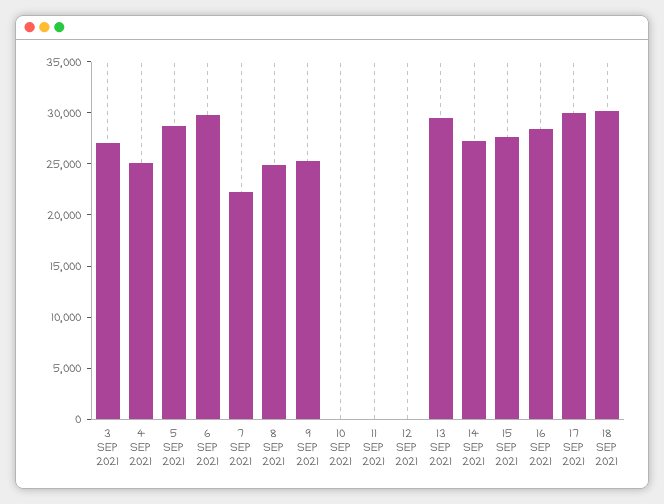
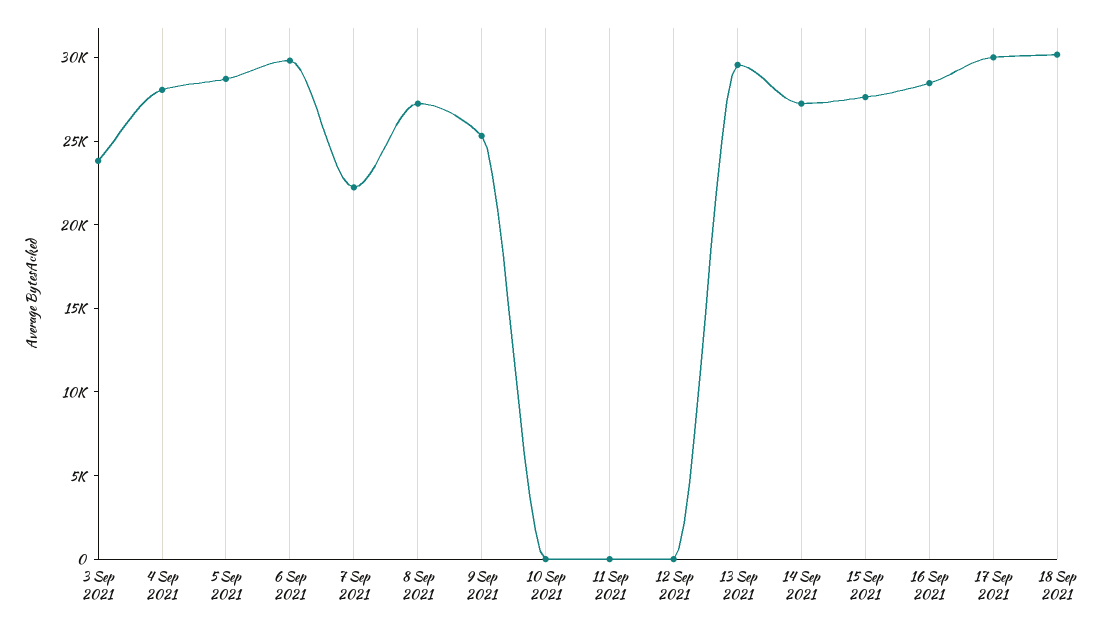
  {
-   "3 SEP 2021": 27000,
+   "3 SEP 2021": 24000,
-   "4 SEP 2021": 25000,
+   "4 SEP 2021": 28000,
    "5 SEP 2021": 29000,
    "6 SEP 2021": 30000,
    "7 SEP 2021": 22000,
-   "8 SEP 2021": 25000,
+   "8 SEP 2021": 27000,
    "9 SEP 2021": 25000,
    "10 SEP 2021": 0,
    "11 SEP 2021": 0,
    "12 SEP 2021": 0,
    "13 SEP 2021": 30000,
    "14 SEP 2021": 27000,
    "15 SEP 2021": 28000,
    "16 SEP 2021": 28000,
    "17 SEP 2021": 30000,
    "18 SEP 2021": 30000
  }

